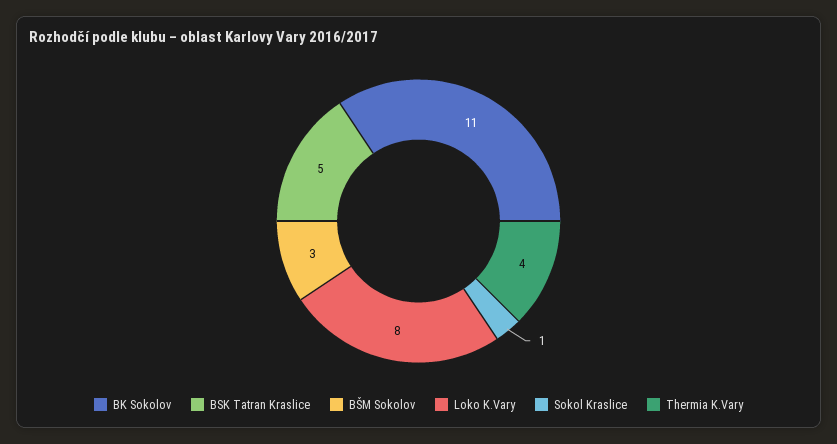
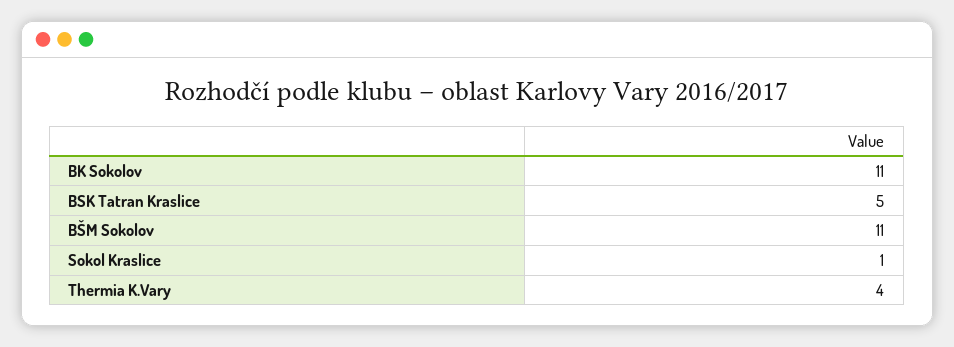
  {
    "BK Sokolov": 11,
    "BSK Tatran Kraslice": 5,
-   "BŠM Sokolov": 3,
+   "BŠM Sokolov": 11,
-   "Loko K.Vary": 8,
    "Sokol Kraslice": 1,
    "Thermia K.Vary": 4
  }

